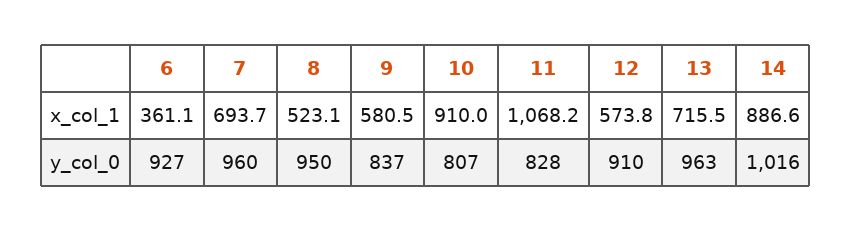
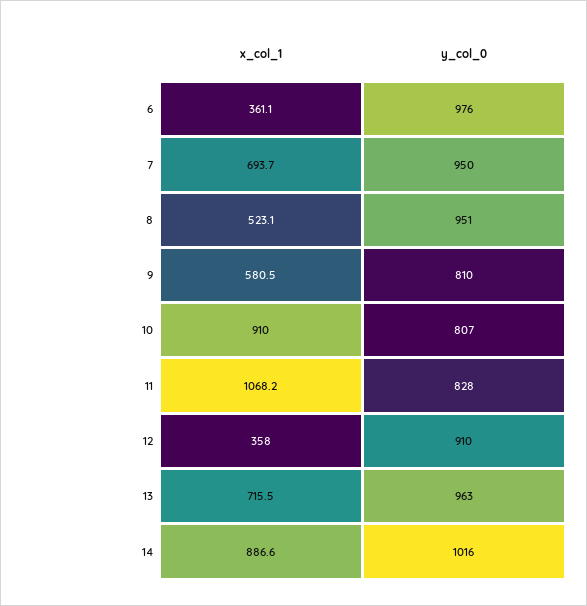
  {
    "6": {
      "x_col_1": 361.1,
-     "y_col_0": 927
+     "y_col_0": 976
    },
    "7": {
      "x_col_1": 693.7,
-     "y_col_0": 960
+     "y_col_0": 950
    },
    "8": {
      "x_col_1": 523.1,
-     "y_col_0": 950
+     "y_col_0": 951
    },
    "9": {
      "x_col_1": 580.5,
-     "y_col_0": 837
+     "y_col_0": 810
    },
    "10": {
      "x_col_1": 910,
      "y_col_0": 807
    },
    "11": {
      "x_col_1": 1068.2,
      "y_col_0": 828
    },
    "12": {
-     "x_col_1": 573.8,
+     "x_col_1": 358,
      "y_col_0": 910
    },
    "13": {
      "x_col_1": 715.5,
      "y_col_0": 963
    },
    "14": {
      "x_col_1": 886.6,
      "y_col_0": 1016
    }
  }

